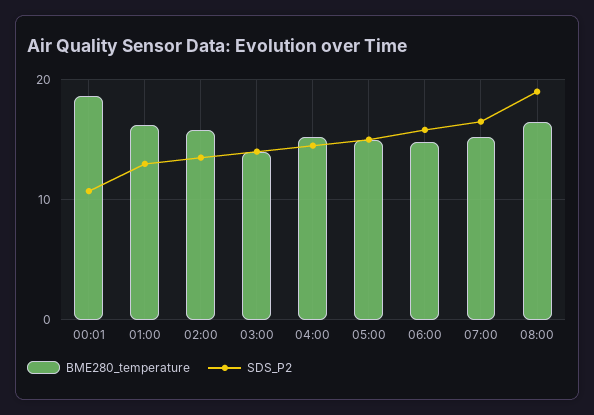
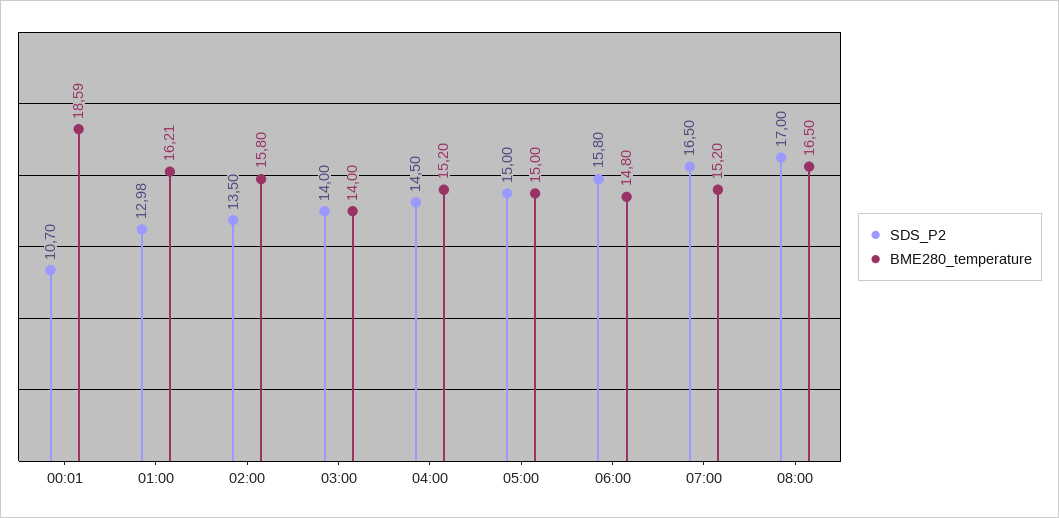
  {
    "BME280_temperature": {
      "00:01": 18.59,
      "01:00": 16.21,
      "02:00": 15.8,
      "03:00": 14,
      "04:00": 15.2,
      "05:00": 15,
      "06:00": 14.8,
      "07:00": 15.2,
      "08:00": 16.5
    },
    "SDS_P2": {
      "00:01": 10.7,
      "01:00": 12.98,
      "02:00": 13.5,
      "03:00": 14,
      "04:00": 14.5,
      "05:00": 15,
      "06:00": 15.8,
      "07:00": 16.5,
-     "08:00": 19
+     "08:00": 17
    }
  }

